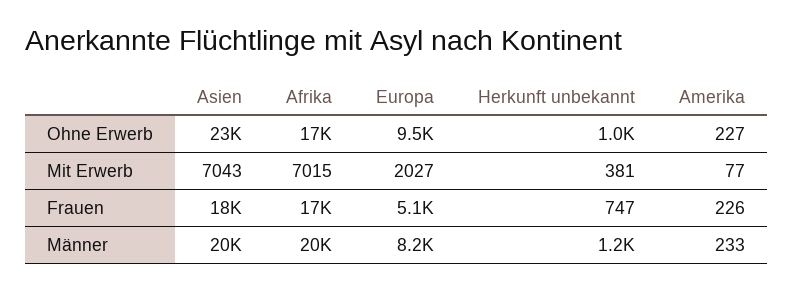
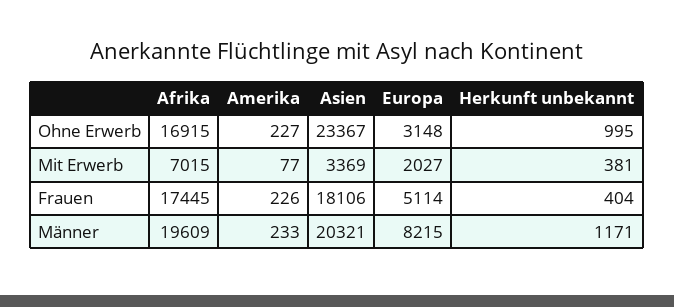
  {
    "Asien": {
      "Ohne Erwerb": 23367,
-     "Mit Erwerb": 7043,
+     "Mit Erwerb": 3369,
      "Frauen": 18106,
      "Männer": 20321
    },
    "Afrika": {
      "Ohne Erwerb": 16915,
      "Mit Erwerb": 7015,
      "Frauen": 17445,
      "Männer": 19609
    },
    "Europa": {
-     "Ohne Erwerb": 9500,
+     "Ohne Erwerb": 3148,
      "Mit Erwerb": 2027,
      "Frauen": 5114,
      "Männer": 8215
    },
    "Herkunft unbekannt": {
      "Ohne Erwerb": 995,
      "Mit Erwerb": 381,
-     "Frauen": 747,
+     "Frauen": 404,
      "Männer": 1171
    },
    "Amerika": {
      "Ohne Erwerb": 227,
      "Mit Erwerb": 77,
      "Frauen": 226,
      "Männer": 233
    }
  }

